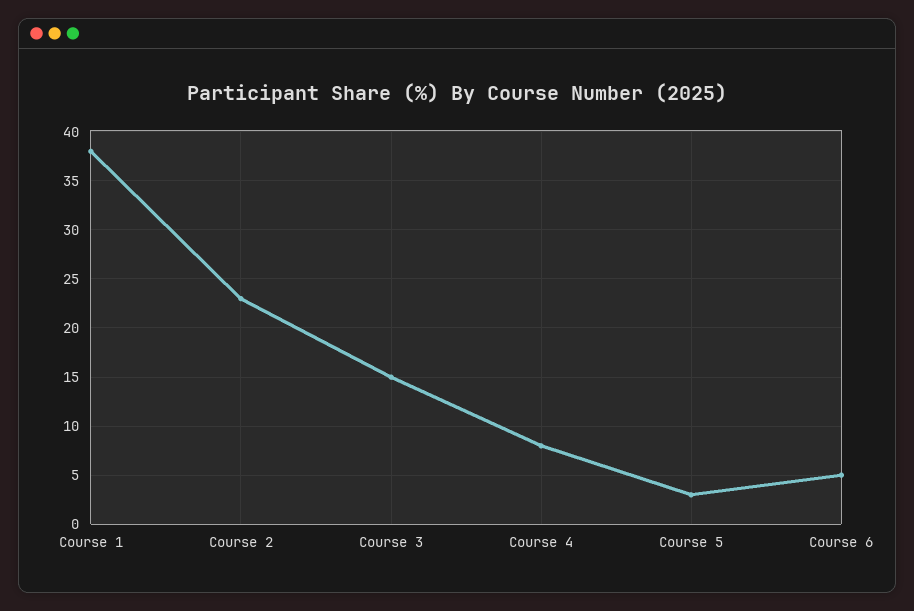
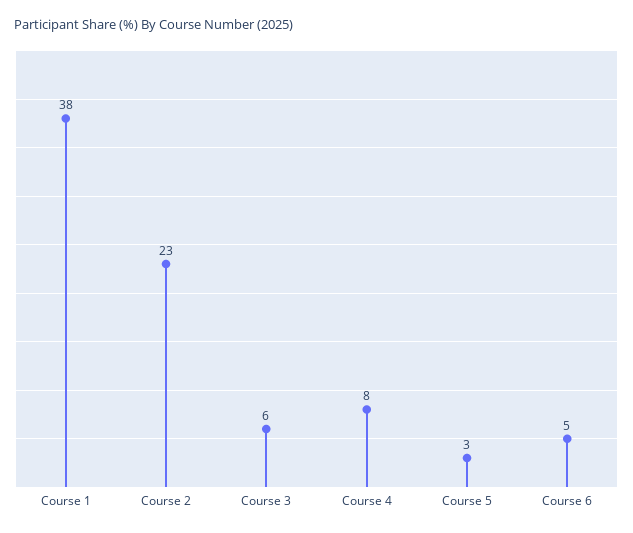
  {
    "Course 1": 38,
    "Course 2": 23,
-   "Course 3": 15,
+   "Course 3": 6,
    "Course 4": 8,
    "Course 5": 3,
    "Course 6": 5
  }

